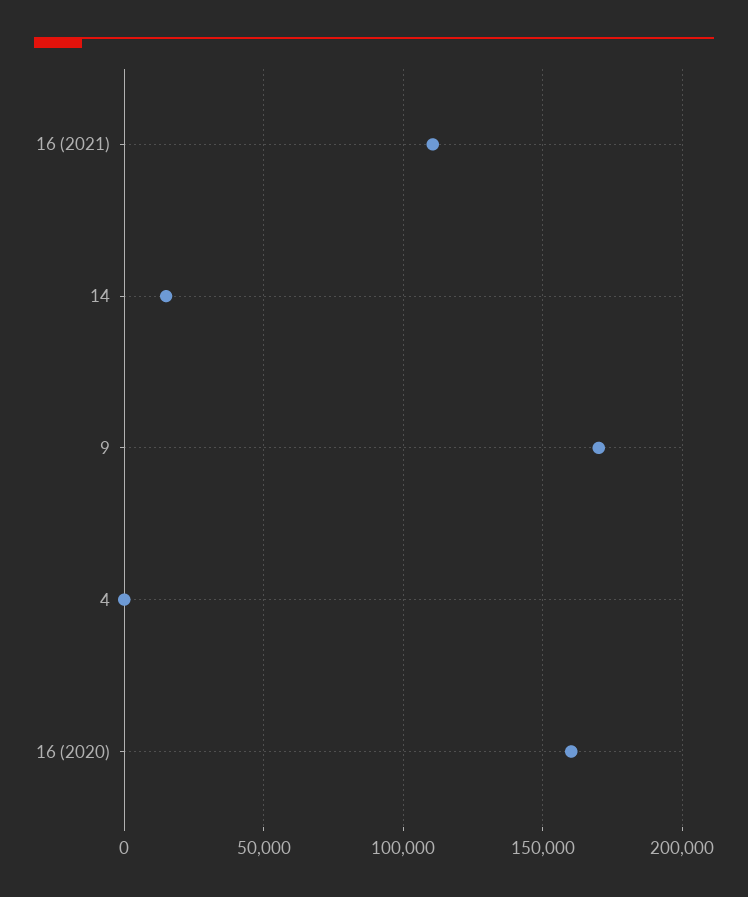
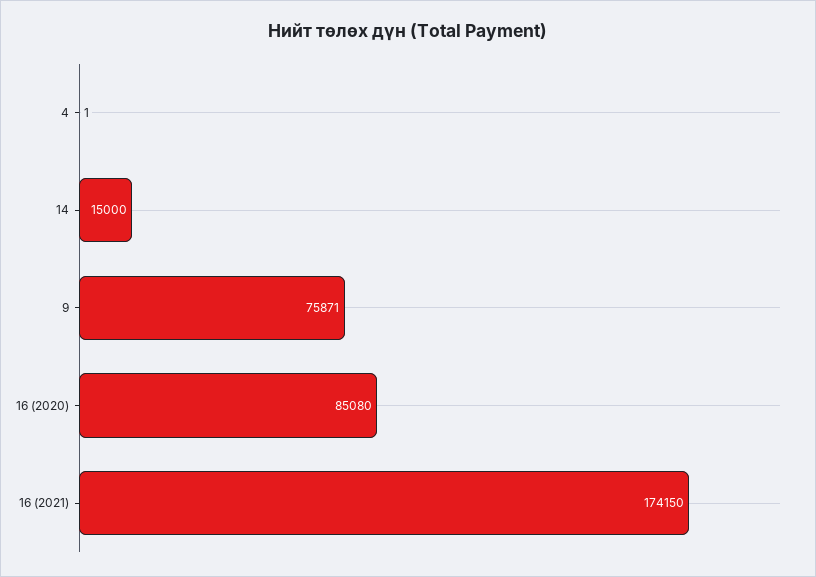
  {
-   "16 (2021)": 110000,
+   "16 (2021)": 174150,
    "14": 15000,
-   "9": 170000,
+   "9": 75871,
    "4": 1,
-   "16 (2020)": 160000
+   "16 (2020)": 85080
  }

